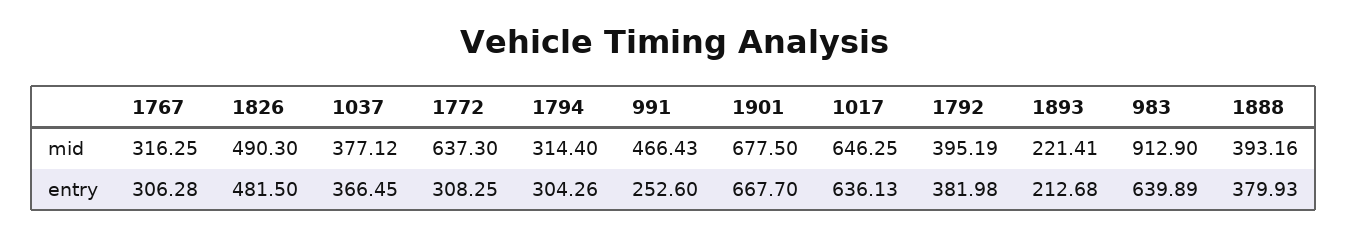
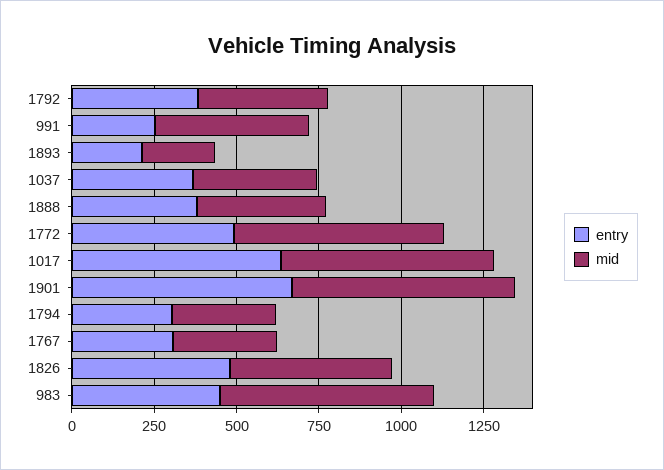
  {
    "mid": {
      "1767": 316.25,
      "1826": 490.3,
      "1037": 377.12,
      "1772": 637.3,
      "1794": 314.4,
      "991": 466.43,
      "1901": 677.5,
      "1017": 646.25,
      "1792": 395.19,
      "1893": 221.41,
-     "983": 912.9,
+     "983": 650,
      "1888": 393.16
    },
    "entry": {
      "1767": 306.28,
      "1826": 481.5,
      "1037": 366.45,
-     "1772": 308.25,
+     "1772": 500,
      "1794": 304.26,
      "991": 252.6,
      "1901": 667.7,
      "1017": 636.13,
      "1792": 381.98,
      "1893": 212.68,
-     "983": 639.89,
+     "983": 450,
      "1888": 379.93
    }
  }

